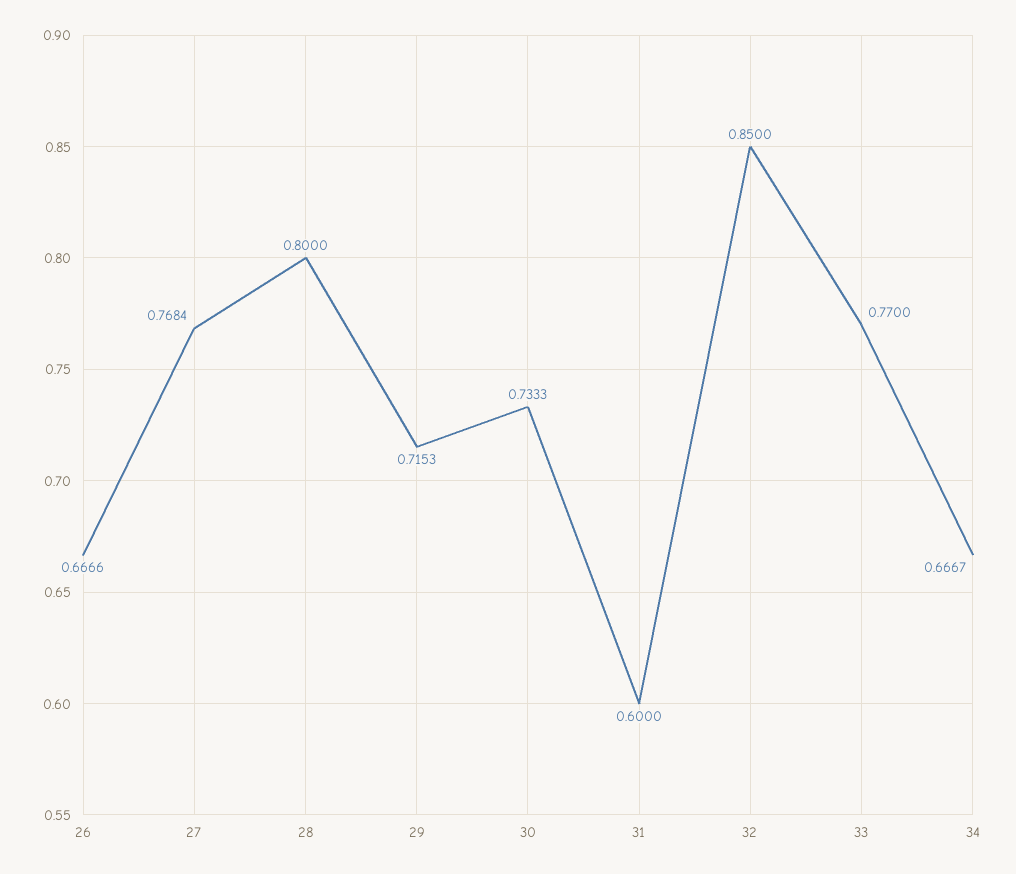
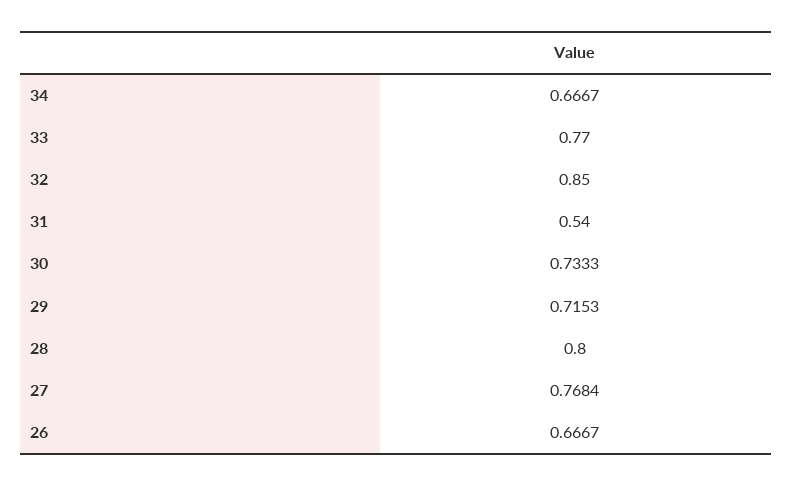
  {
-   "26": 0.6666,
+   "26": 0.6667,
    "27": 0.7684,
    "28": 0.8,
    "29": 0.7153,
    "30": 0.7333,
-   "31": 0.6,
+   "31": 0.54,
    "32": 0.85,
    "33": 0.77,
    "34": 0.6667
  }

